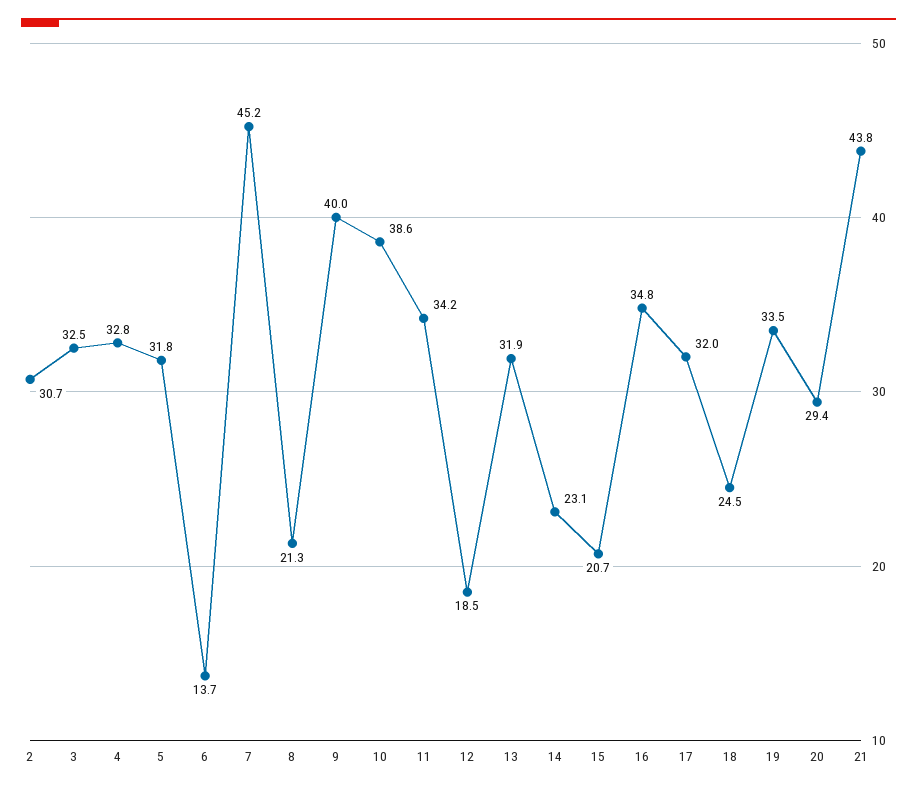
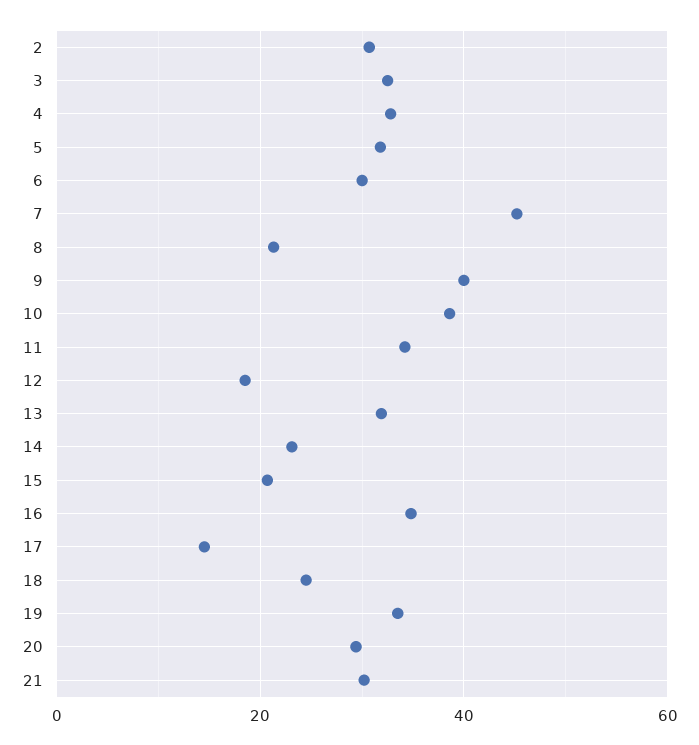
  {
    "2": 30.7,
    "3": 32.5,
    "4": 32.8,
    "5": 31.8,
-   "6": 13.7,
+   "6": 30,
    "7": 45.2,
    "8": 21.3,
    "9": 40,
    "10": 38.6,
    "11": 34.2,
    "12": 18.5,
    "13": 31.9,
    "14": 23.1,
    "15": 20.7,
    "16": 34.8,
-   "17": 32,
+   "17": 14,
    "18": 24.5,
    "19": 33.5,
    "20": 29.4,
-   "21": 43.8
+   "21": 30
  }

